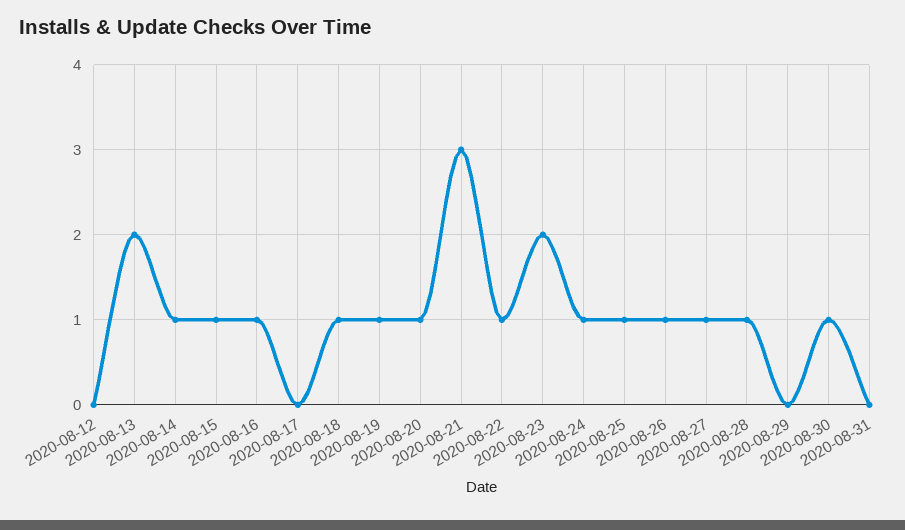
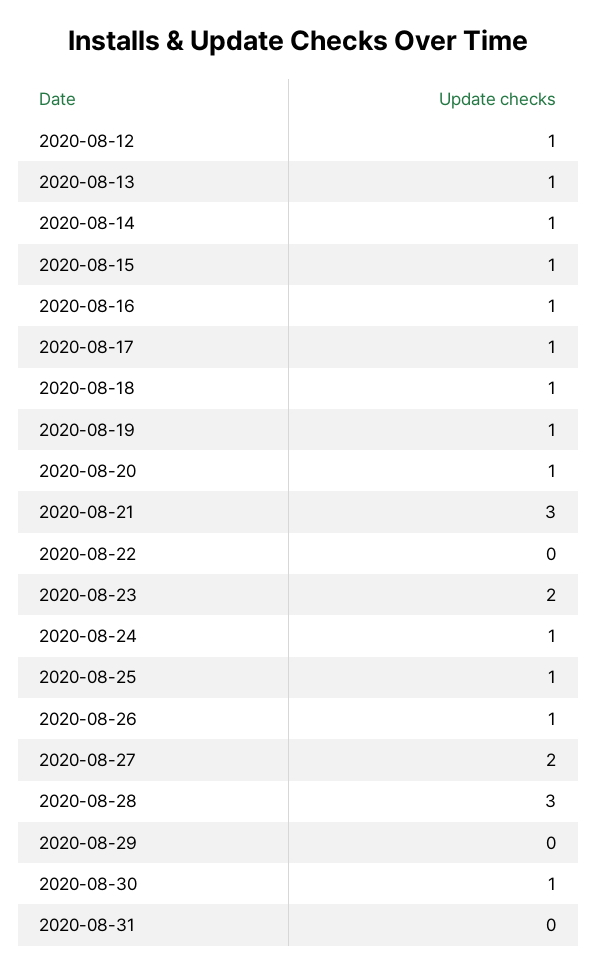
  {
-   "2020-08-12": 0,
+   "2020-08-12": 1,
-   "2020-08-13": 2,
+   "2020-08-13": 1,
    "2020-08-14": 1,
    "2020-08-15": 1,
    "2020-08-16": 1,
-   "2020-08-17": 0,
+   "2020-08-17": 1,
    "2020-08-18": 1,
    "2020-08-19": 1,
    "2020-08-20": 1,
    "2020-08-21": 3,
-   "2020-08-22": 1,
+   "2020-08-22": 0,
    "2020-08-23": 2,
    "2020-08-24": 1,
    "2020-08-25": 1,
    "2020-08-26": 1,
-   "2020-08-27": 1,
+   "2020-08-27": 2,
-   "2020-08-28": 1,
+   "2020-08-28": 3,
    "2020-08-29": 0,
    "2020-08-30": 1,
    "2020-08-31": 0
  }

